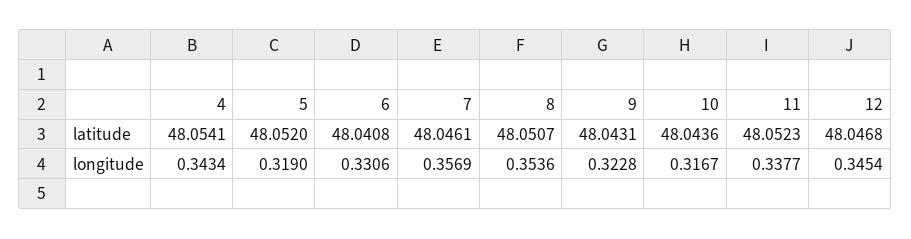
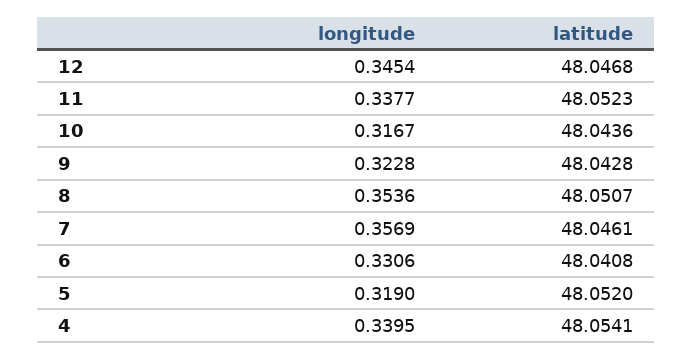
  {
    "4": {
      "latitude": 48.0541,
-     "longitude": 0.3434
+     "longitude": 0.3395
    },
    "5": {
      "latitude": 48.052,
      "longitude": 0.319
    },
    "6": {
      "latitude": 48.0408,
      "longitude": 0.3306
    },
    "7": {
      "latitude": 48.0461,
      "longitude": 0.3569
    },
    "8": {
      "latitude": 48.0507,
      "longitude": 0.3536
    },
    "9": {
-     "latitude": 48.0431,
+     "latitude": 48.0428,
      "longitude": 0.3228
    },
    "10": {
      "latitude": 48.0436,
      "longitude": 0.3167
    },
    "11": {
      "latitude": 48.0523,
      "longitude": 0.3377
    },
    "12": {
      "latitude": 48.0468,
      "longitude": 0.3454
    }
  }

